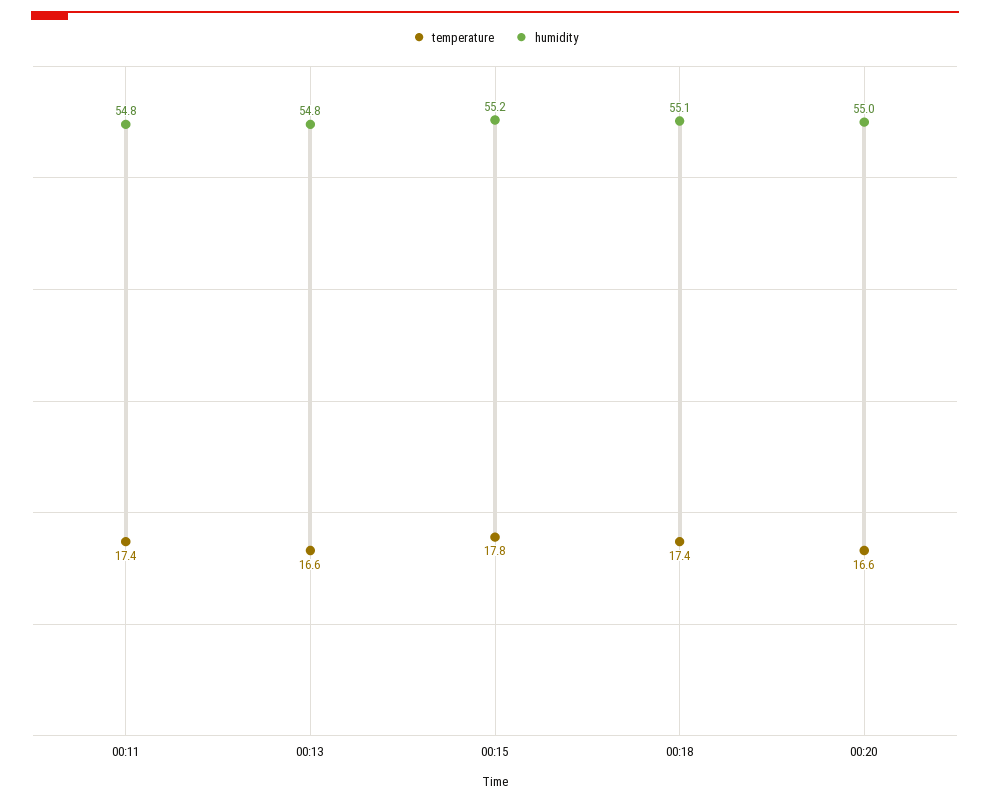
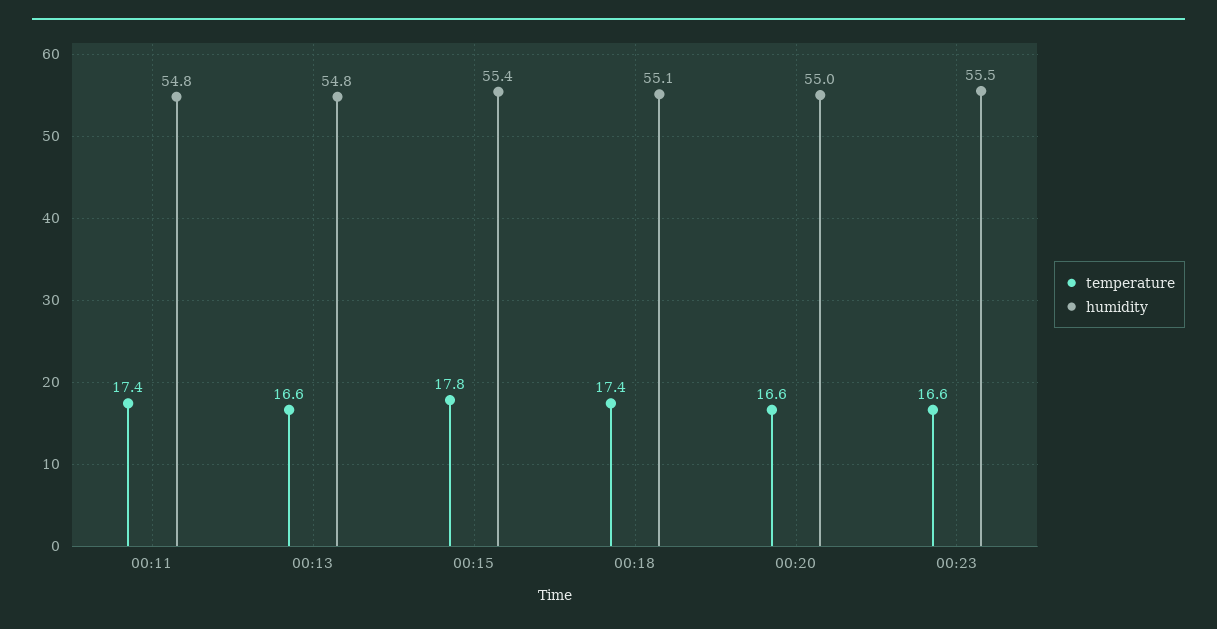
  {
    "temperature": {
      "00:11": 17.4,
      "00:13": 16.6,
      "00:15": 17.8,
      "00:18": 17.4,
-     "00:20": 16.6
+     "00:20": 16.6,
+     "00:23": 16.6
    },
    "humidity": {
      "00:11": 54.8,
      "00:13": 54.8,
-     "00:15": 55.2,
+     "00:15": 55.4,
      "00:18": 55.1,
-     "00:20": 55
+     "00:20": 55,
+     "00:23": 55.5
    }
  }

